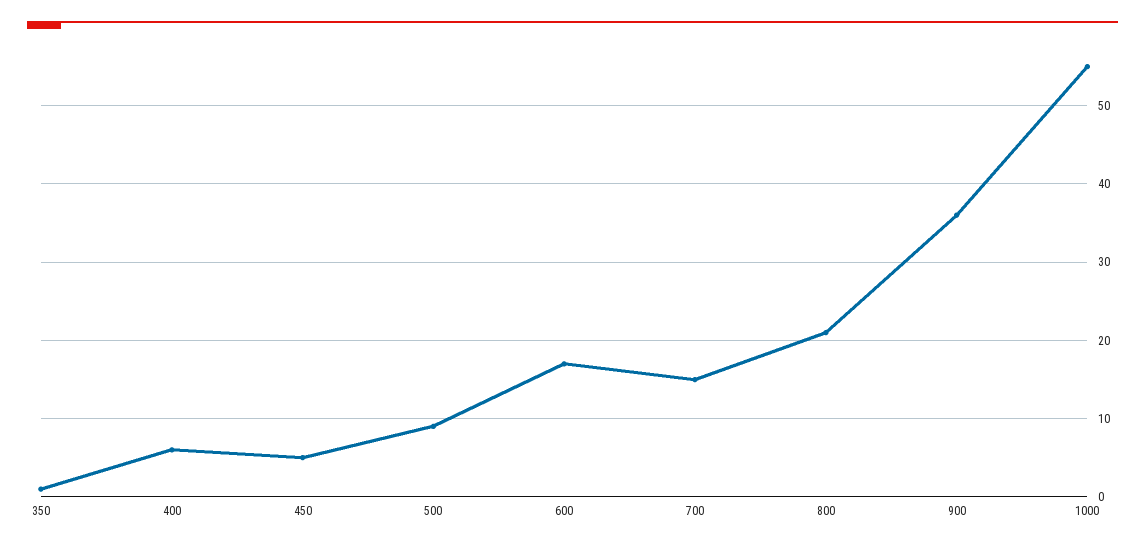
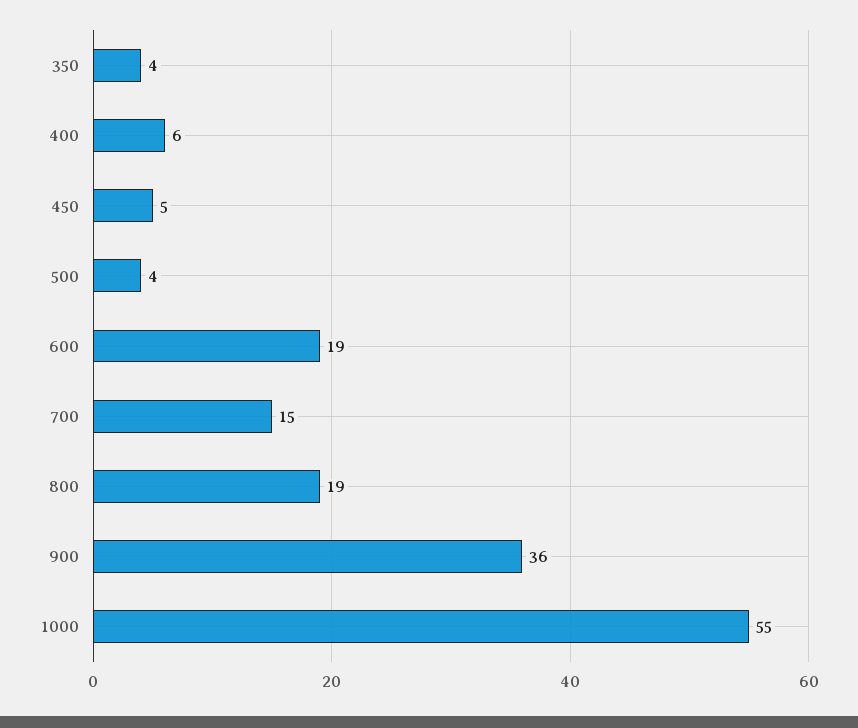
  {
-   "350": 1,
+   "350": 4,
    "400": 6,
    "450": 5,
-   "500": 9,
+   "500": 4,
-   "600": 17,
+   "600": 19,
    "700": 15,
-   "800": 21,
+   "800": 19,
    "900": 36,
    "1000": 55
  }

